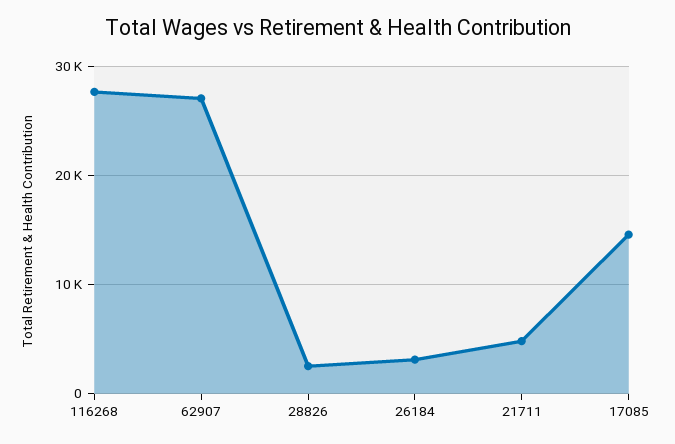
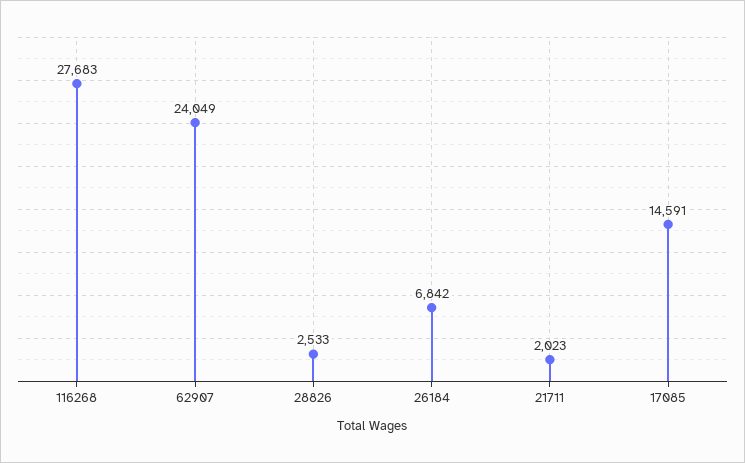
  {
    "116268": 27683,
-   "62907": 27000,
+   "62907": 24049,
    "28826": 2533,
-   "26184": 3000,
+   "26184": 6842,
-   "21711": 5000,
+   "21711": 2023,
    "17085": 14591
  }

